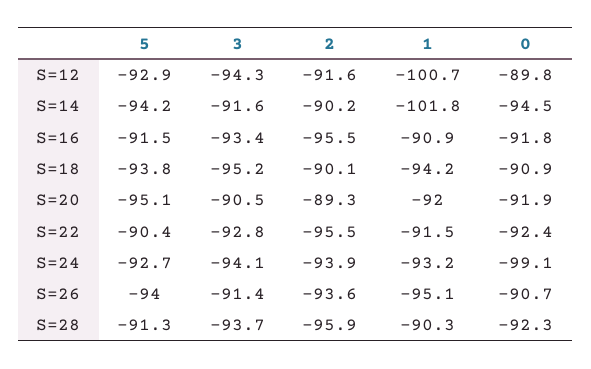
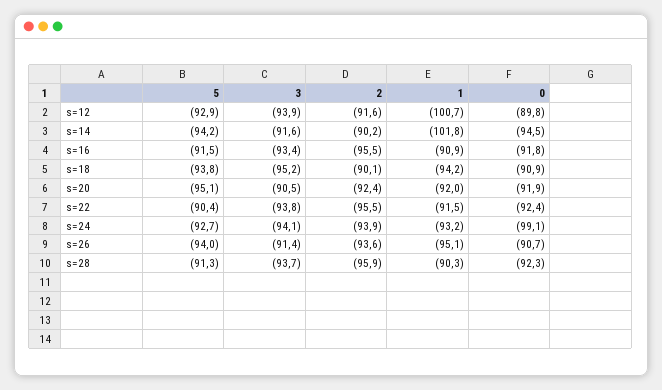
  {
    "5": {
      "S=12": -92.9,
      "S=14": -94.2,
      "S=16": -91.5,
      "S=18": -93.8,
      "S=20": -95.1,
      "S=22": -90.4,
      "S=24": -92.7,
      "S=26": -94,
      "S=28": -91.3
    },
    "3": {
-     "S=12": -94.3,
+     "S=12": -93.9,
      "S=14": -91.6,
      "S=16": -93.4,
      "S=18": -95.2,
      "S=20": -90.5,
-     "S=22": -92.8,
+     "S=22": -93.8,
      "S=24": -94.1,
      "S=26": -91.4,
      "S=28": -93.7
    },
    "2": {
      "S=12": -91.6,
      "S=14": -90.2,
      "S=16": -95.5,
      "S=18": -90.1,
-     "S=20": -89.3,
+     "S=20": -92.4,
      "S=22": -95.5,
      "S=24": -93.9,
      "S=26": -93.6,
      "S=28": -95.9
    },
    "1": {
      "S=12": -100.7,
      "S=14": -101.8,
      "S=16": -90.9,
      "S=18": -94.2,
      "S=20": -92,
      "S=22": -91.5,
      "S=24": -93.2,
      "S=26": -95.1,
      "S=28": -90.3
    },
    "0": {
      "S=12": -89.8,
      "S=14": -94.5,
      "S=16": -91.8,
      "S=18": -90.9,
      "S=20": -91.9,
      "S=22": -92.4,
      "S=24": -99.1,
      "S=26": -90.7,
      "S=28": -92.3
    }
  }

